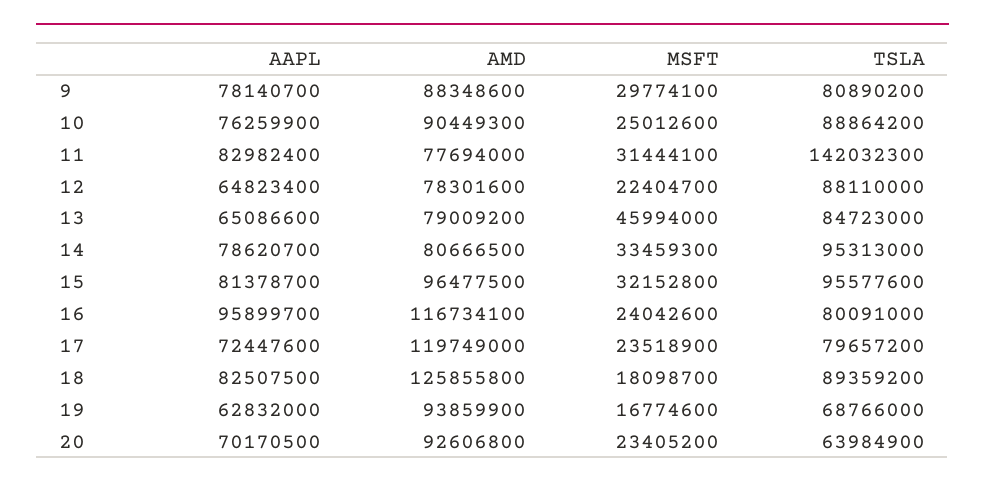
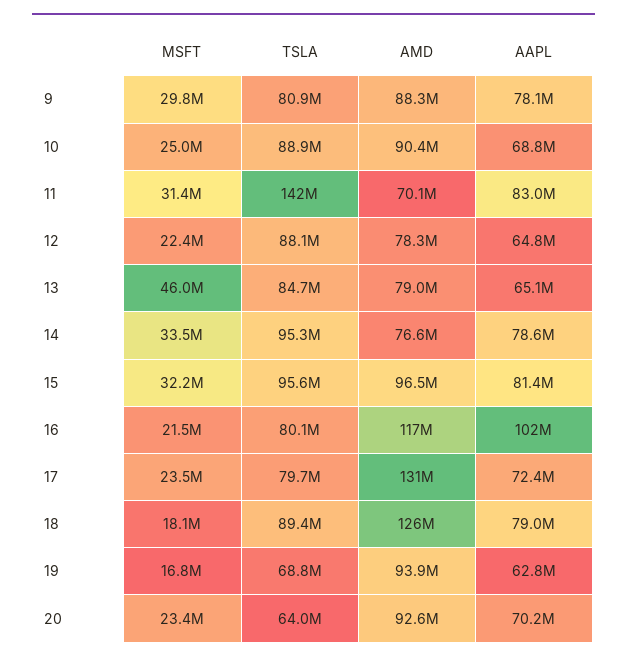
  {
    "AAPL": {
      "9": 78140700,
-     "10": 76259900,
+     "10": 68800000,
      "11": 82982400,
      "12": 64823400,
      "13": 65086600,
      "14": 78620700,
      "15": 81378700,
-     "16": 95899700,
+     "16": 102000000,
      "17": 72447600,
-     "18": 82507500,
+     "18": 79000000,
      "19": 62832000,
      "20": 70170500
    },
    "AMD": {
      "9": 88348600,
      "10": 90449300,
-     "11": 77694000,
+     "11": 70100000,
      "12": 78301600,
      "13": 79009200,
-     "14": 80666500,
+     "14": 76600000,
      "15": 96477500,
      "16": 116734100,
-     "17": 119749000,
+     "17": 131000000,
      "18": 125855800,
      "19": 93859900,
      "20": 92606800
    },
    "MSFT": {
      "9": 29774100,
      "10": 25012600,
      "11": 31444100,
      "12": 22404700,
      "13": 45994000,
      "14": 33459300,
      "15": 32152800,
-     "16": 24042600,
+     "16": 21500000,
      "17": 23518900,
      "18": 18098700,
      "19": 16774600,
      "20": 23405200
    },
    "TSLA": {
      "9": 80890200,
      "10": 88864200,
      "11": 142032300,
      "12": 88110000,
      "13": 84723000,
      "14": 95313000,
      "15": 95577600,
      "16": 80091000,
      "17": 79657200,
      "18": 89359200,
      "19": 68766000,
      "20": 63984900
    }
  }

